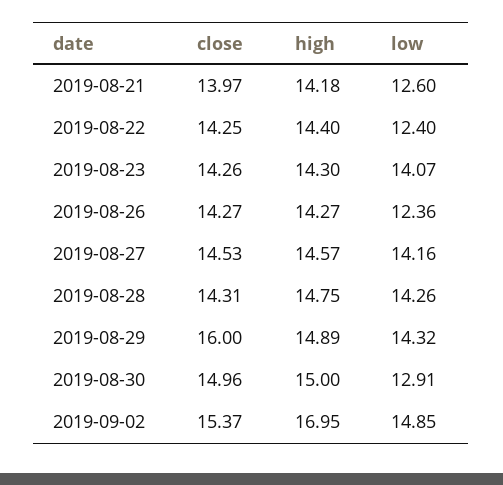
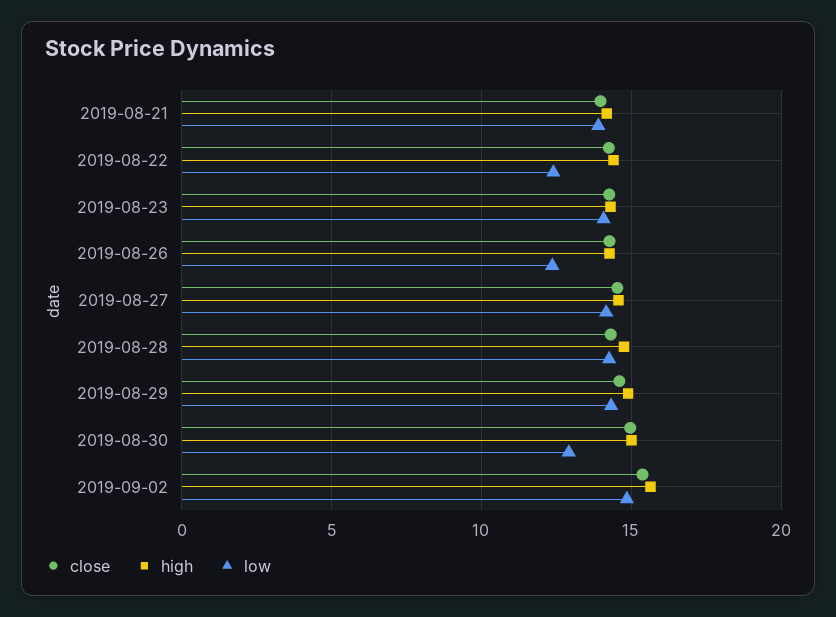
  {
    "close": {
      "2019-08-21": 13.97,
      "2019-08-22": 14.25,
      "2019-08-23": 14.26,
      "2019-08-26": 14.27,
      "2019-08-27": 14.53,
      "2019-08-28": 14.31,
-     "2019-08-29": 16,
+     "2019-08-29": 14.5,
      "2019-08-30": 14.96,
      "2019-09-02": 15.37
    },
    "high": {
      "2019-08-21": 14.18,
      "2019-08-22": 14.4,
      "2019-08-23": 14.3,
      "2019-08-26": 14.27,
      "2019-08-27": 14.57,
      "2019-08-28": 14.75,
      "2019-08-29": 14.89,
      "2019-08-30": 15,
-     "2019-09-02": 16.95
+     "2019-09-02": 15.5
    },
    "low": {
-     "2019-08-21": 12.6,
+     "2019-08-21": 14,
      "2019-08-22": 12.4,
      "2019-08-23": 14.07,
      "2019-08-26": 12.36,
      "2019-08-27": 14.16,
      "2019-08-28": 14.26,
      "2019-08-29": 14.32,
      "2019-08-30": 12.91,
      "2019-09-02": 14.85
    }
  }

